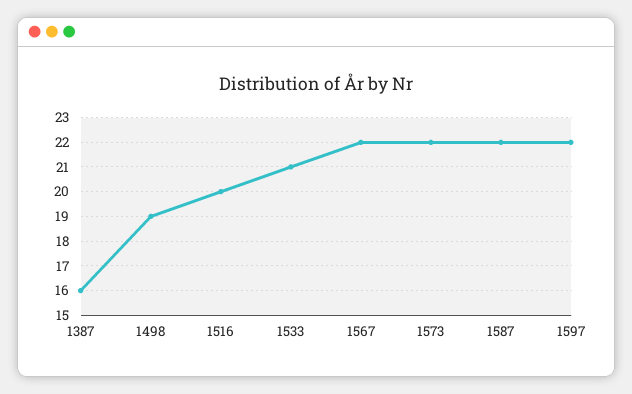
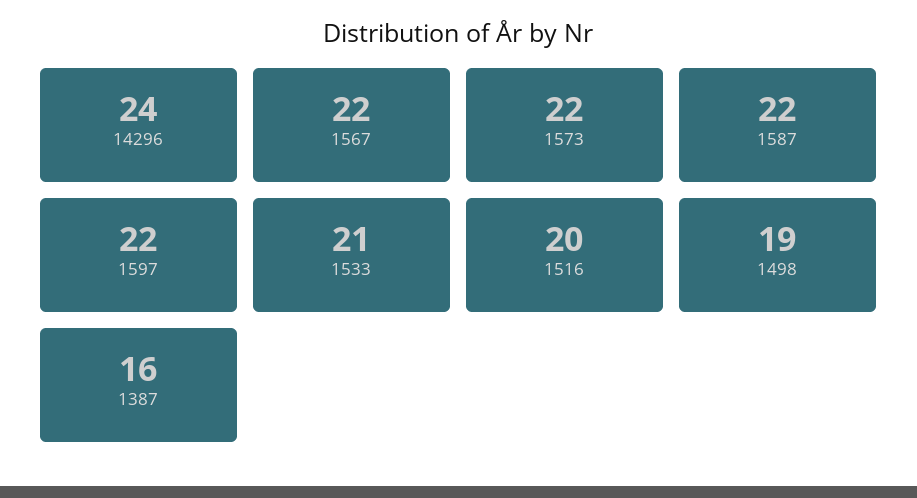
  {
    "1387": 16,
    "1498": 19,
    "1516": 20,
    "1533": 21,
    "1567": 22,
    "1573": 22,
    "1587": 22,
-   "1597": 22
+   "1597": 22,
+   "14296": 24
  }

